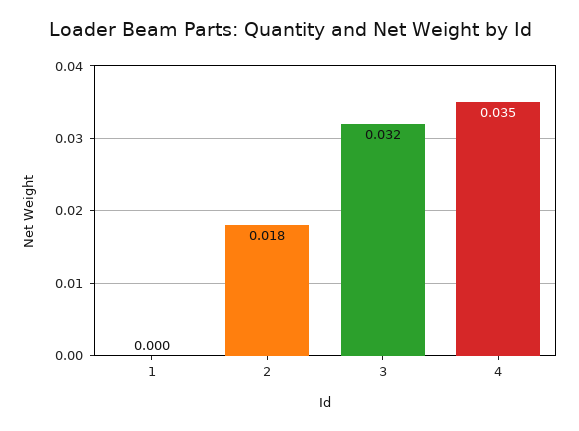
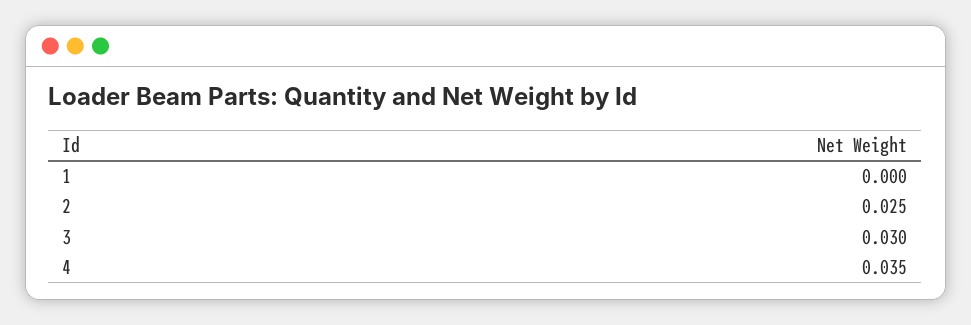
  {
    "1": 0,
-   "2": 0.018,
+   "2": 0.025,
-   "3": 0.032,
+   "3": 0.03,
    "4": 0.035
  }

